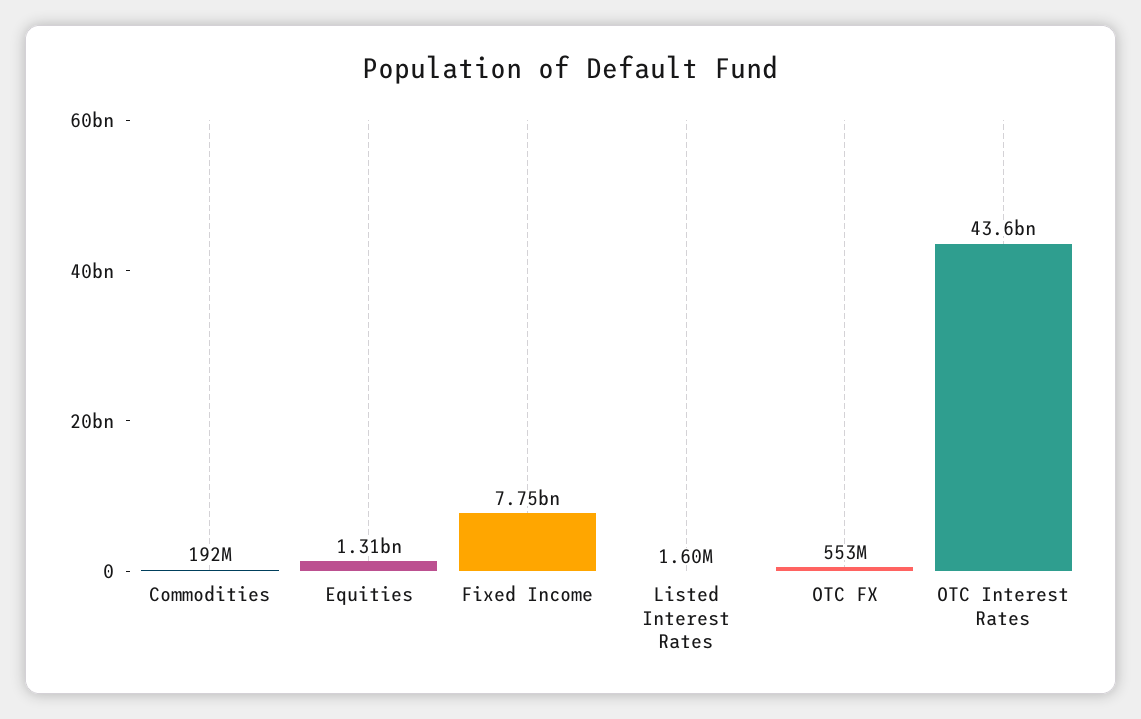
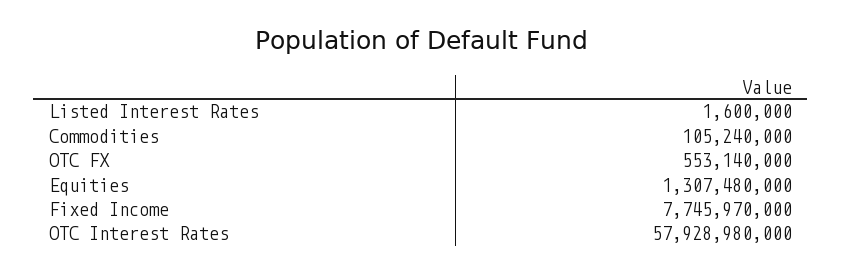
  {
-   "Commodities": 192000000,
+   "Commodities": 105240000,
    "Equities": 1307480000,
    "Fixed Income": 7745970000,
    "Listed Interest Rates": 1600000,
    "OTC FX": 553140000,
-   "OTC Interest Rates": 43600000000
+   "OTC Interest Rates": 57928980000
  }

